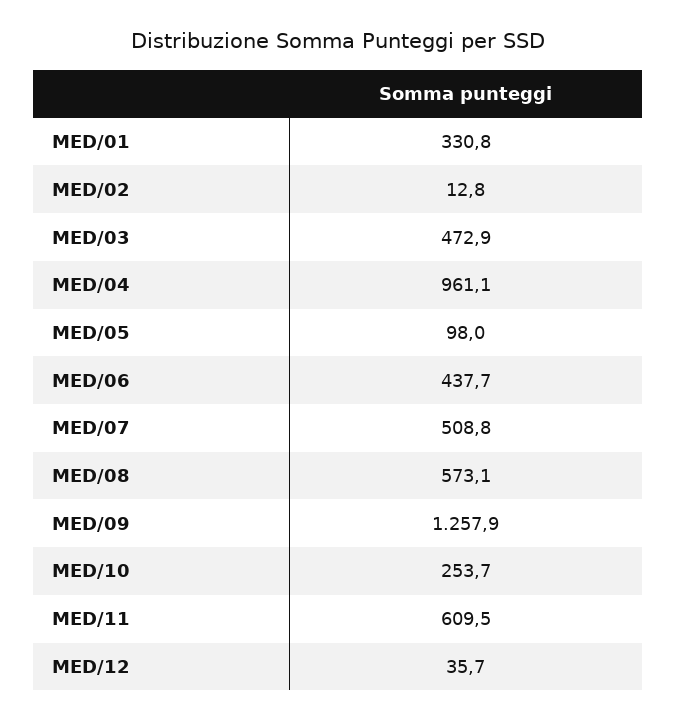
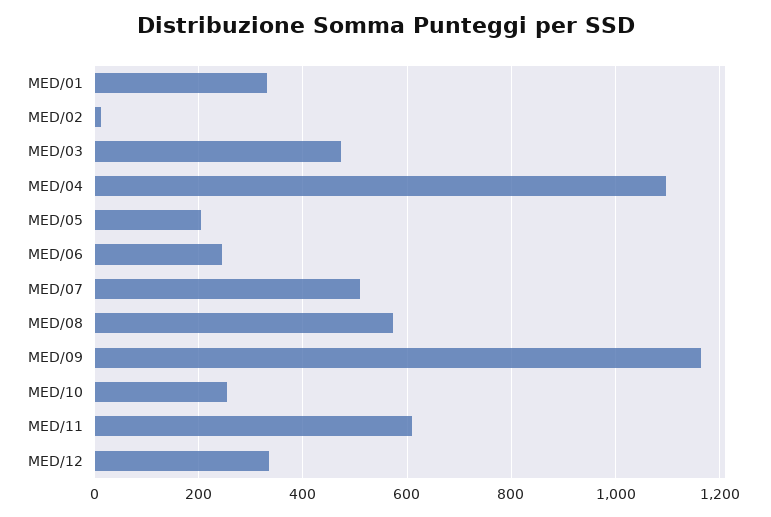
  {
    "MED/01": 330.8,
    "MED/02": 12.8,
    "MED/03": 472.9,
-   "MED/04": 961.1,
+   "MED/04": 1100,
-   "MED/05": 98,
+   "MED/05": 200,
-   "MED/06": 437.7,
+   "MED/06": 240,
    "MED/07": 508.8,
    "MED/08": 573.1,
-   "MED/09": 1257.9,
+   "MED/09": 1160,
    "MED/10": 253.7,
    "MED/11": 609.5,
-   "MED/12": 35.7
+   "MED/12": 340
  }

